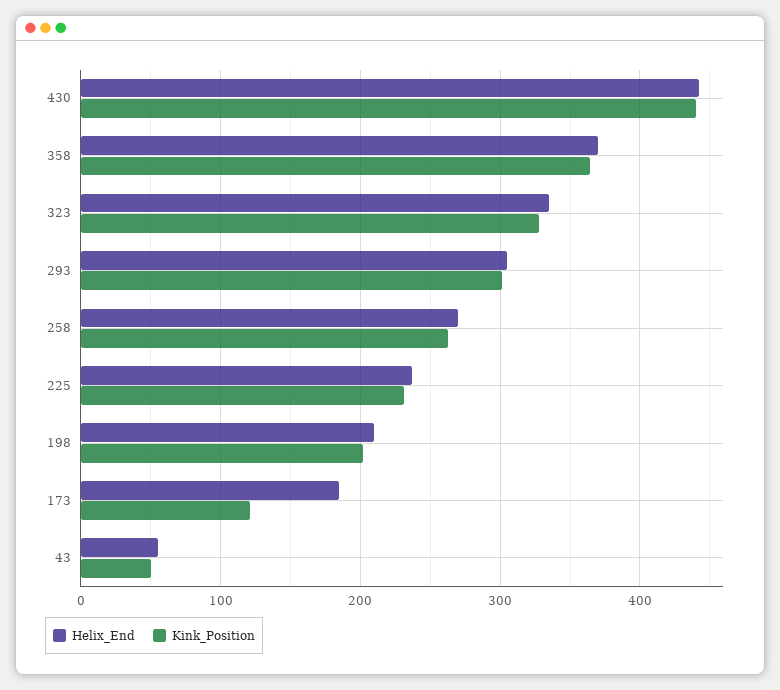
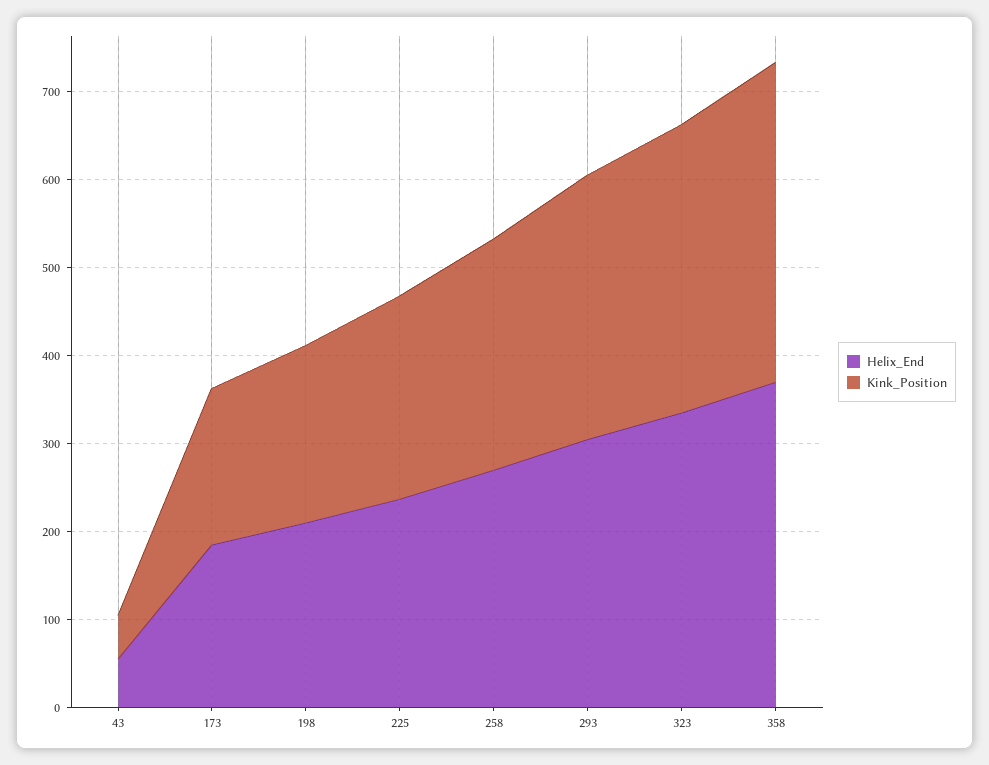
  {
    "Helix_End": {
-     "430": 440,
      "358": 370,
      "323": 340,
      "293": 310,
      "258": 270,
      "225": 240,
      "198": 210,
      "173": 190,
      "43": 60
    },
    "Kink_Position": {
-     "430": 440,
      "358": 360,
      "323": 330,
      "293": 300,
      "258": 260,
      "225": 230,
      "198": 200,
-     "173": 120,
+     "173": 180,
      "43": 50
    }
  }

